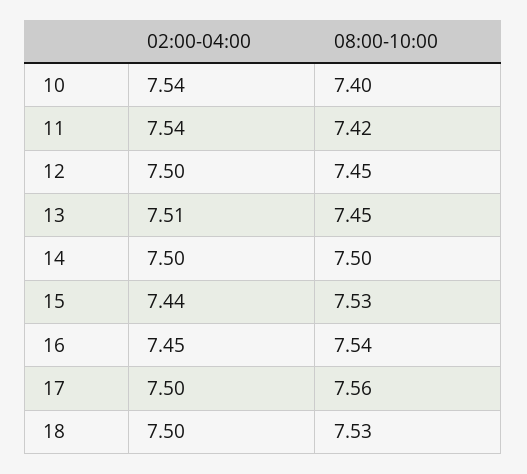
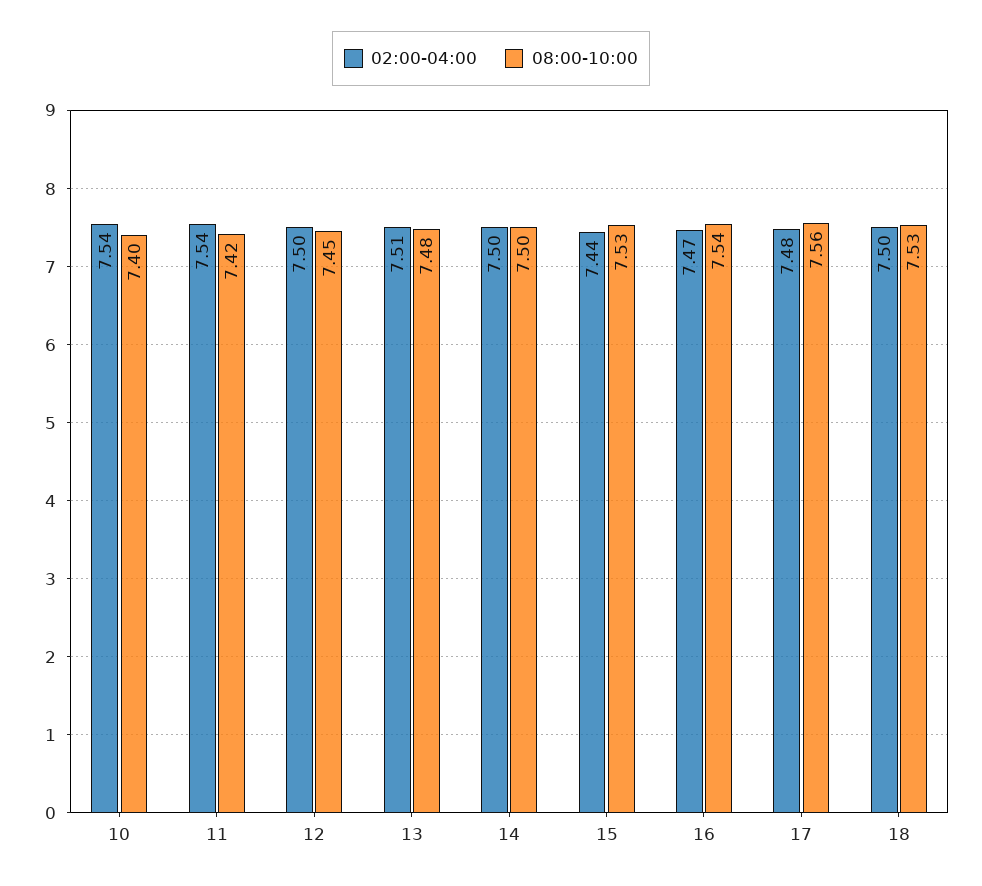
  {
    "02:00-04:00": {
      "10": 7.54,
      "11": 7.54,
      "12": 7.5,
      "13": 7.51,
      "14": 7.5,
      "15": 7.44,
-     "16": 7.45,
+     "16": 7.47,
-     "17": 7.5,
+     "17": 7.48,
      "18": 7.5
    },
    "08:00-10:00": {
      "10": 7.4,
      "11": 7.42,
      "12": 7.45,
-     "13": 7.45,
+     "13": 7.48,
      "14": 7.5,
      "15": 7.53,
      "16": 7.54,
      "17": 7.56,
      "18": 7.53
    }
  }

